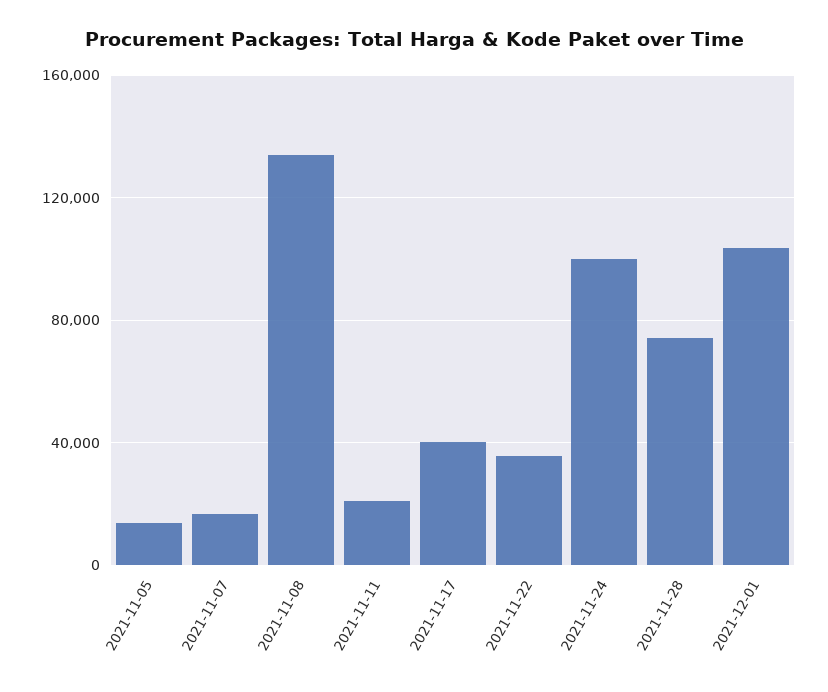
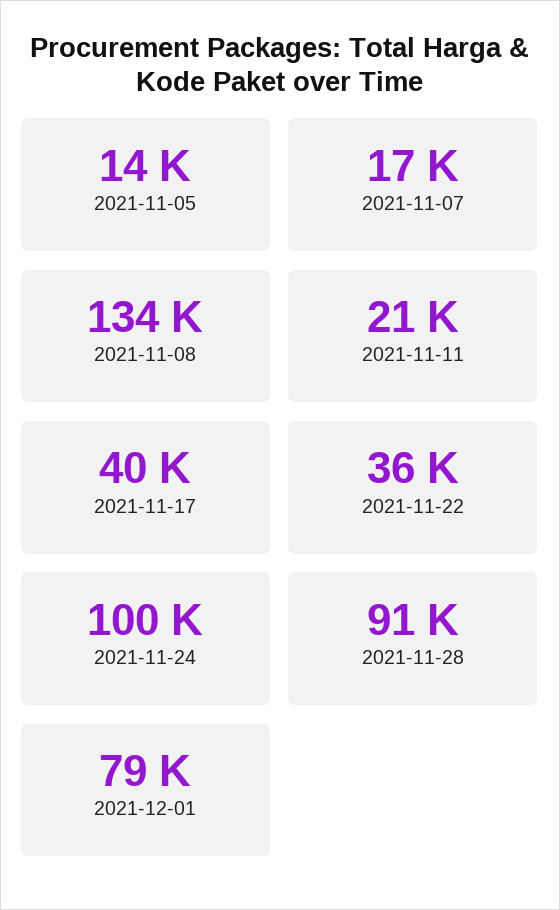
  {
    "2021-11-05": 14000,
    "2021-11-07": 17000,
    "2021-11-08": 134000,
    "2021-11-11": 21000,
    "2021-11-17": 40000,
    "2021-11-22": 36000,
    "2021-11-24": 100000,
-   "2021-11-28": 75000,
+   "2021-11-28": 91000,
-   "2021-12-01": 105000
+   "2021-12-01": 79000
  }

